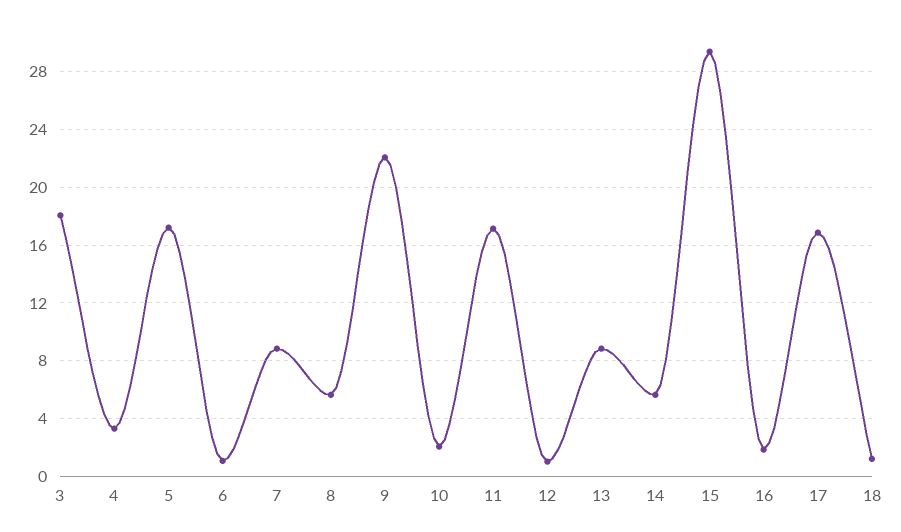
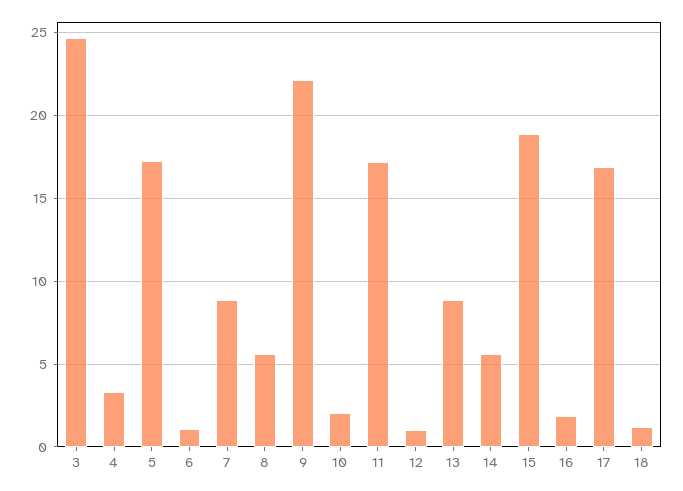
  {
-   "3": 18,
+   "3": 24.5,
    "4": 3.5,
    "5": 17,
    "6": 1,
    "7": 9,
    "8": 5.5,
    "9": 22,
    "10": 2,
    "11": 17,
    "12": 1,
    "13": 9,
    "14": 5.5,
-   "15": 29.5,
+   "15": 19,
    "16": 2,
    "17": 17,
    "18": 1
  }

